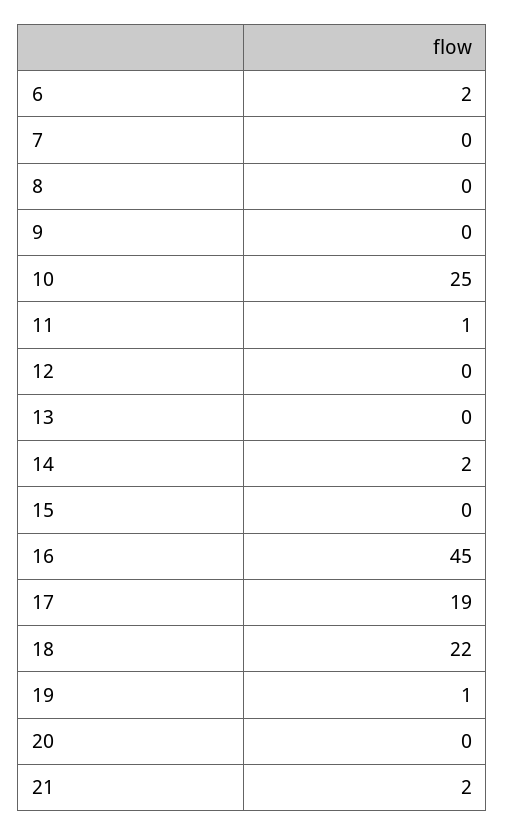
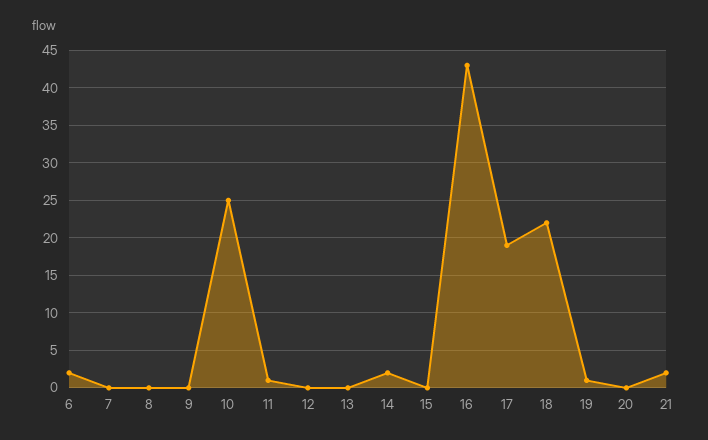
  {
    "6": 2,
    "7": 0,
    "8": 0,
    "9": 0,
    "10": 25,
    "11": 1,
    "12": 0,
    "13": 0,
    "14": 2,
    "15": 0,
-   "16": 45,
+   "16": 43,
    "17": 19,
    "18": 22,
    "19": 1,
    "20": 0,
    "21": 2
  }

